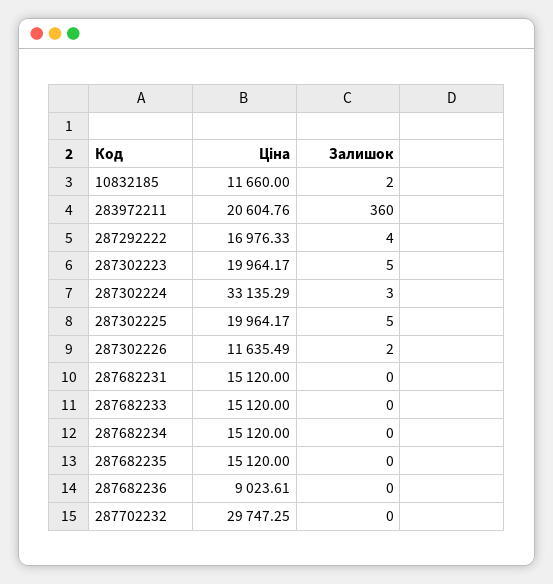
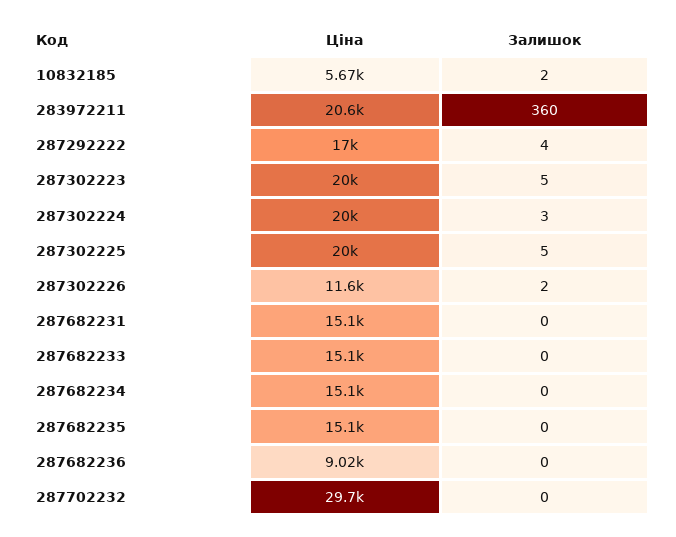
  {
    "Ціна": {
-     "10832185": 11660,
+     "10832185": 5670,
      "283972211": 20604.76,
      "287292222": 16976.33,
      "287302223": 19964.17,
-     "287302224": 33135.29,
+     "287302224": 20000,
      "287302225": 19964.17,
      "287302226": 11635.49,
      "287682231": 15120,
      "287682233": 15120,
      "287682234": 15120,
      "287682235": 15120,
      "287682236": 9023.61,
      "287702232": 29747.25
    },
    "Залишок": {
      "10832185": 2,
      "283972211": 360,
      "287292222": 4,
      "287302223": 5,
      "287302224": 3,
      "287302225": 5,
      "287302226": 2,
      "287682231": 0,
      "287682233": 0,
      "287682234": 0,
      "287682235": 0,
      "287682236": 0,
      "287702232": 0
    }
  }

